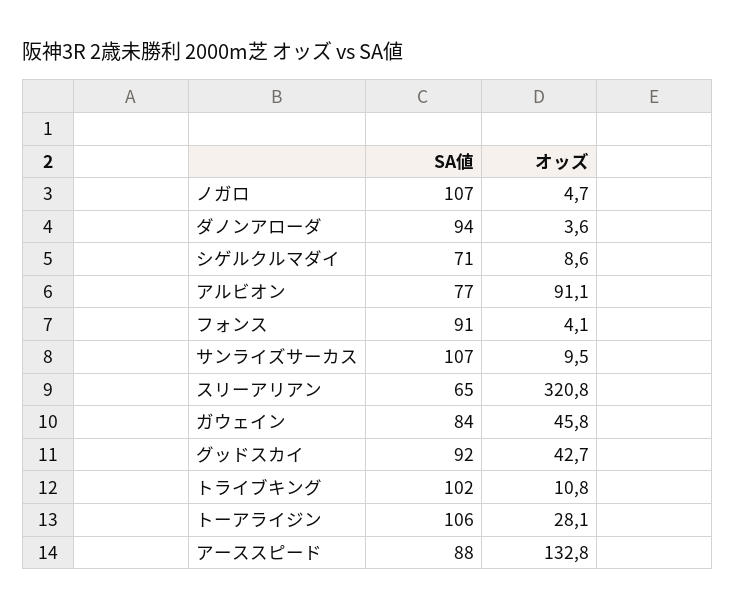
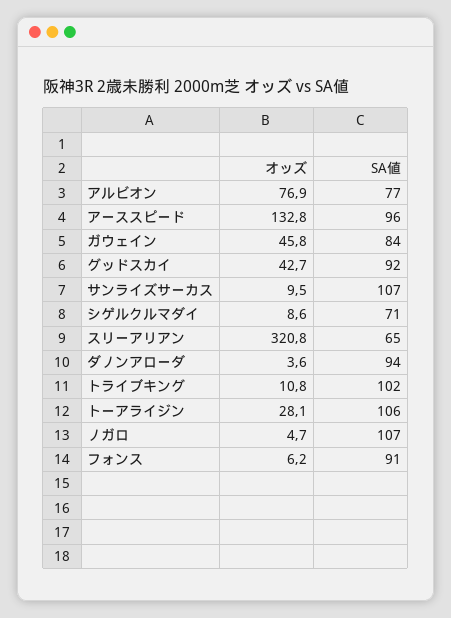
  {
    "SA値": {
      "ノガロ": 107,
      "ダノンアローダ": 94,
      "シゲルクルマダイ": 71,
      "アルビオン": 77,
      "フォンス": 91,
      "サンライズサーカス": 107,
      "スリーアリアン": 65,
      "ガウェイン": 84,
      "グッドスカイ": 92,
      "トライブキング": 102,
      "トーアライジン": 106,
-     "アーススピード": 88
+     "アーススピード": 96
    },
    "オッズ": {
      "ノガロ": 4.7,
      "ダノンアローダ": 3.6,
      "シゲルクルマダイ": 8.6,
-     "アルビオン": 91.1,
+     "アルビオン": 76.9,
-     "フォンス": 4.1,
+     "フォンス": 6.2,
      "サンライズサーカス": 9.5,
      "スリーアリアン": 320.8,
      "ガウェイン": 45.8,
      "グッドスカイ": 42.7,
      "トライブキング": 10.8,
      "トーアライジン": 28.1,
      "アーススピード": 132.8
    }
  }

